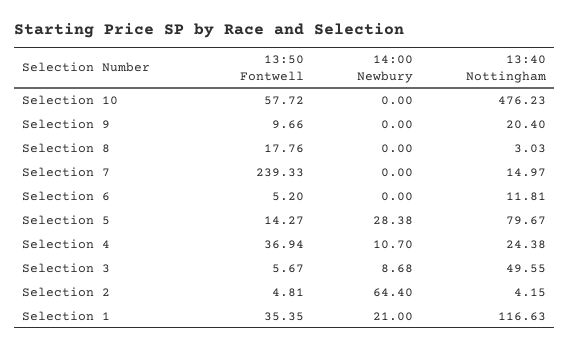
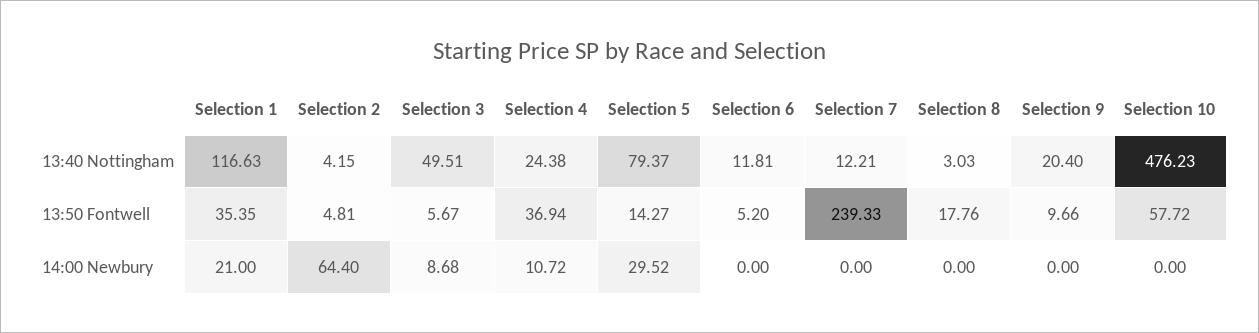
  {
    "13:50 Fontwell": {
      "Selection 10": 57.72,
      "Selection 9": 9.66,
      "Selection 8": 17.76,
      "Selection 7": 239.33,
      "Selection 6": 5.2,
      "Selection 5": 14.27,
      "Selection 4": 36.94,
      "Selection 3": 5.67,
      "Selection 2": 4.81,
      "Selection 1": 35.35
    },
    "14:00 Newbury": {
      "Selection 10": 0,
      "Selection 9": 0,
      "Selection 8": 0,
      "Selection 7": 0,
      "Selection 6": 0,
-     "Selection 5": 28.38,
+     "Selection 5": 29.52,
-     "Selection 4": 10.7,
+     "Selection 4": 10.72,
      "Selection 3": 8.68,
      "Selection 2": 64.4,
      "Selection 1": 21
    },
    "13:40 Nottingham": {
      "Selection 10": 476.23,
      "Selection 9": 20.4,
      "Selection 8": 3.03,
-     "Selection 7": 14.97,
+     "Selection 7": 12.21,
      "Selection 6": 11.81,
-     "Selection 5": 79.67,
+     "Selection 5": 79.37,
      "Selection 4": 24.38,
-     "Selection 3": 49.55,
+     "Selection 3": 49.51,
      "Selection 2": 4.15,
      "Selection 1": 116.63
    }
  }

